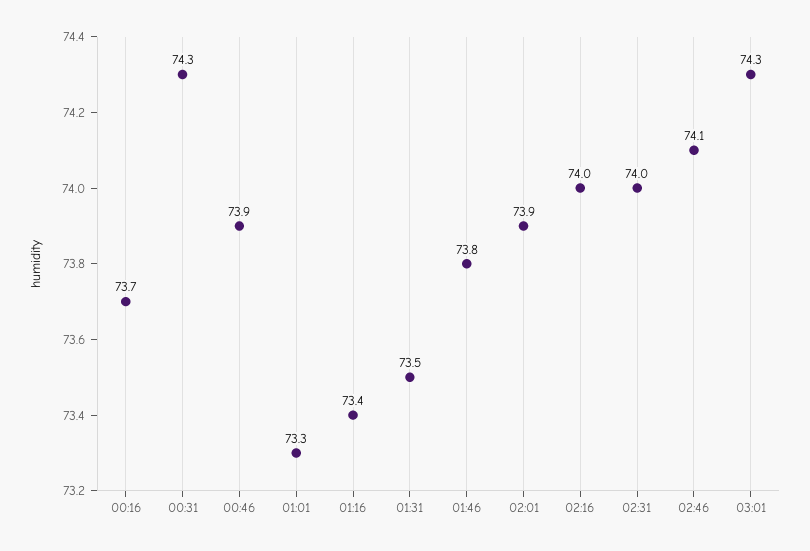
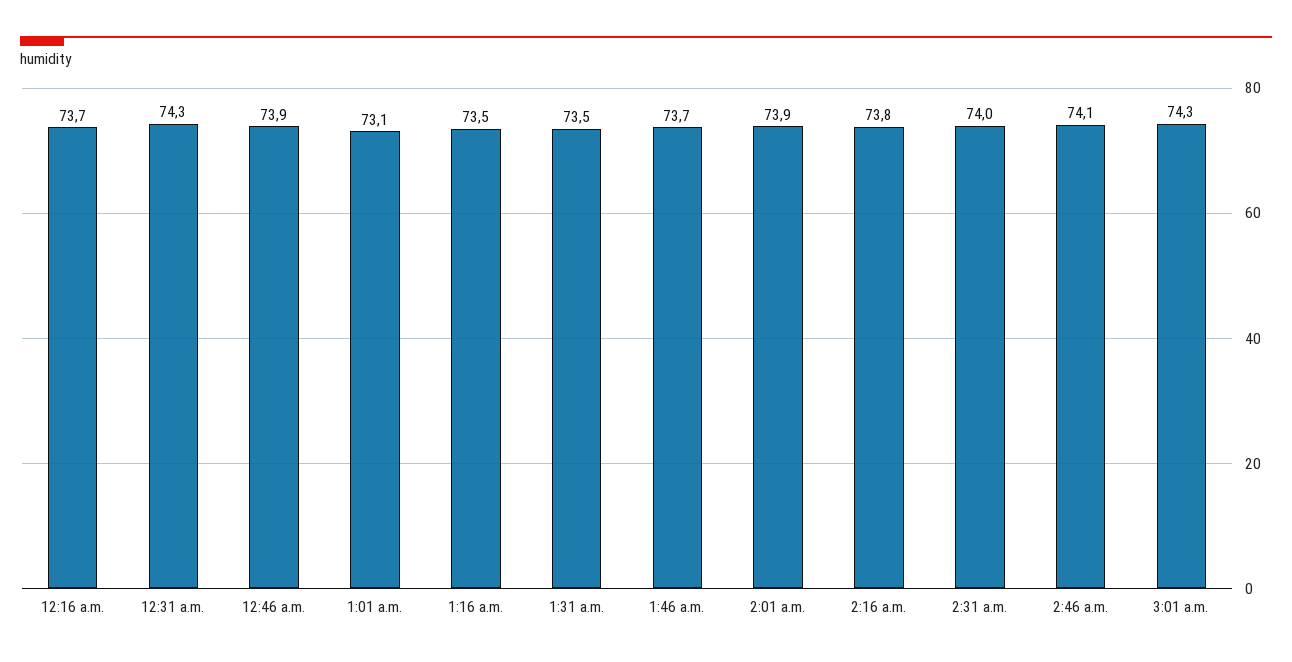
  {
    "00:16": 73.7,
    "00:31": 74.3,
    "00:46": 73.9,
-   "01:01": 73.3,
+   "01:01": 73.1,
-   "01:16": 73.4,
+   "01:16": 73.5,
    "01:31": 73.5,
-   "01:46": 73.8,
+   "01:46": 73.7,
    "02:01": 73.9,
-   "02:16": 74,
+   "02:16": 73.8,
    "02:31": 74,
    "02:46": 74.1,
    "03:01": 74.3
  }

